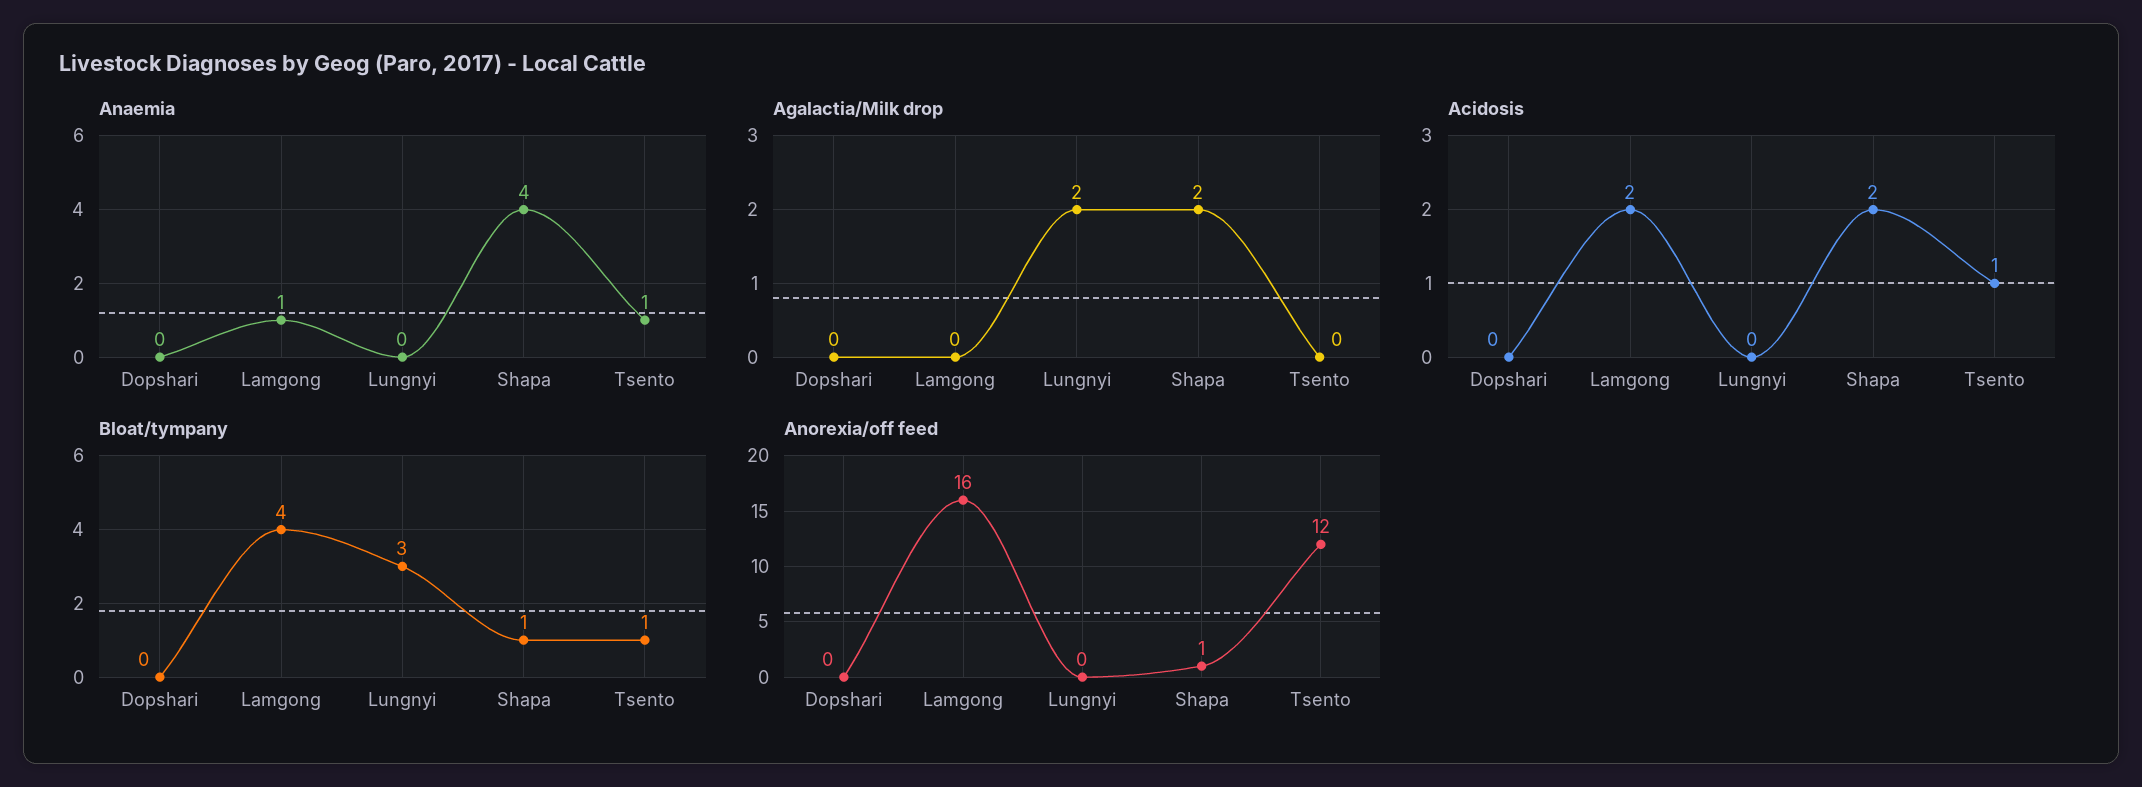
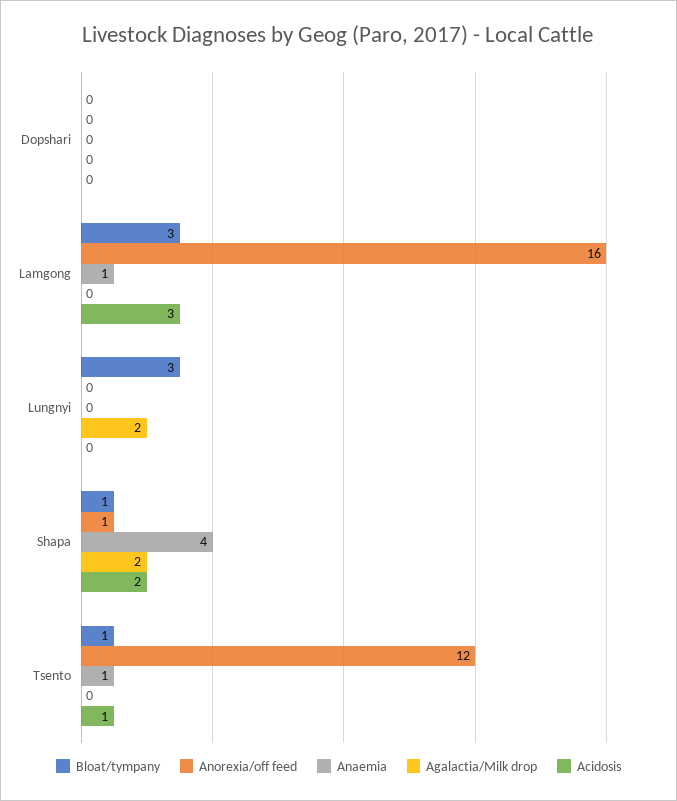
  {
    "Anaemia": {
      "Dopshari": 0,
      "Lamgong": 1,
      "Lungnyi": 0,
      "Shapa": 4,
      "Tsento": 1
    },
    "Agalactia/Milk drop": {
      "Dopshari": 0,
      "Lamgong": 0,
      "Lungnyi": 2,
      "Shapa": 2,
      "Tsento": 0
    },
    "Acidosis": {
      "Dopshari": 0,
-     "Lamgong": 2,
+     "Lamgong": 3,
      "Lungnyi": 0,
      "Shapa": 2,
      "Tsento": 1
    },
    "Bloat/tympany": {
      "Dopshari": 0,
-     "Lamgong": 4,
+     "Lamgong": 3,
      "Lungnyi": 3,
      "Shapa": 1,
      "Tsento": 1
    },
    "Anorexia/off feed": {
      "Dopshari": 0,
      "Lamgong": 16,
      "Lungnyi": 0,
      "Shapa": 1,
      "Tsento": 12
    }
  }

